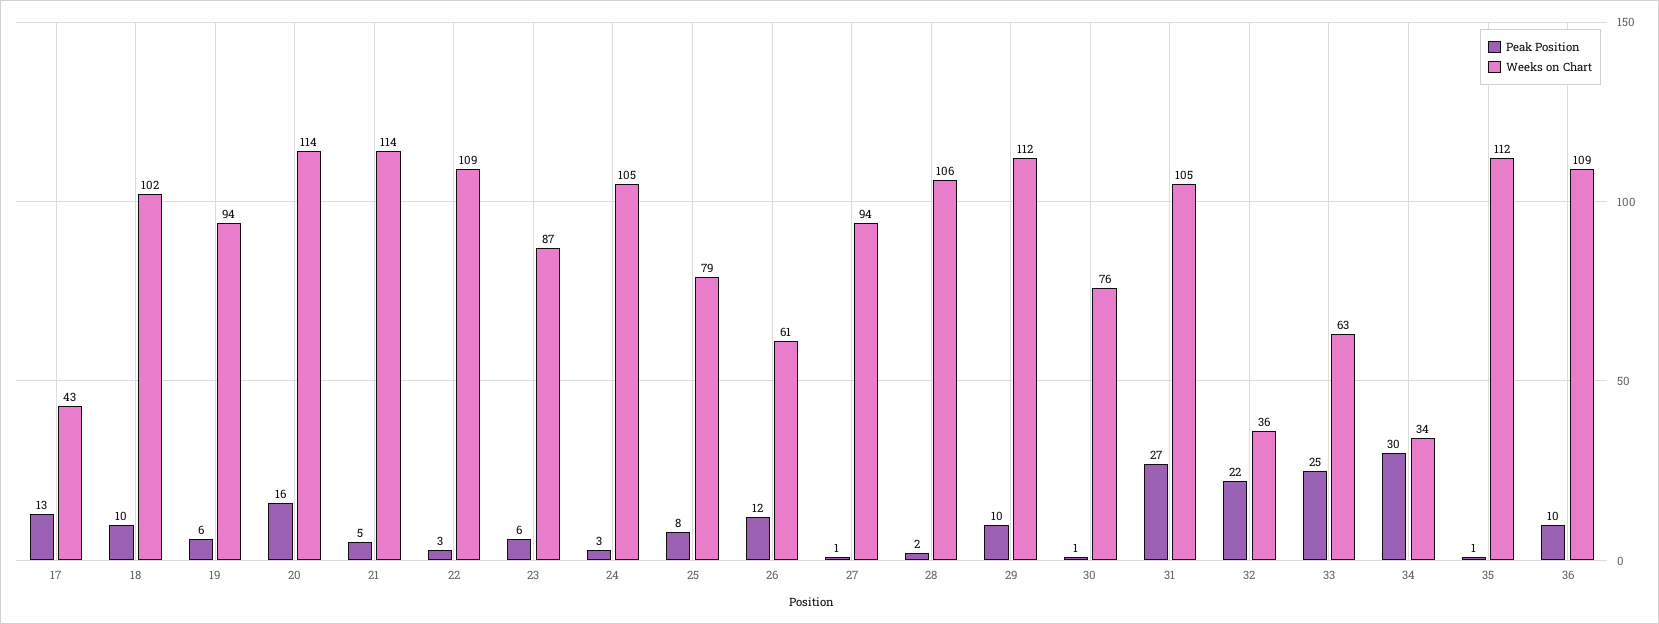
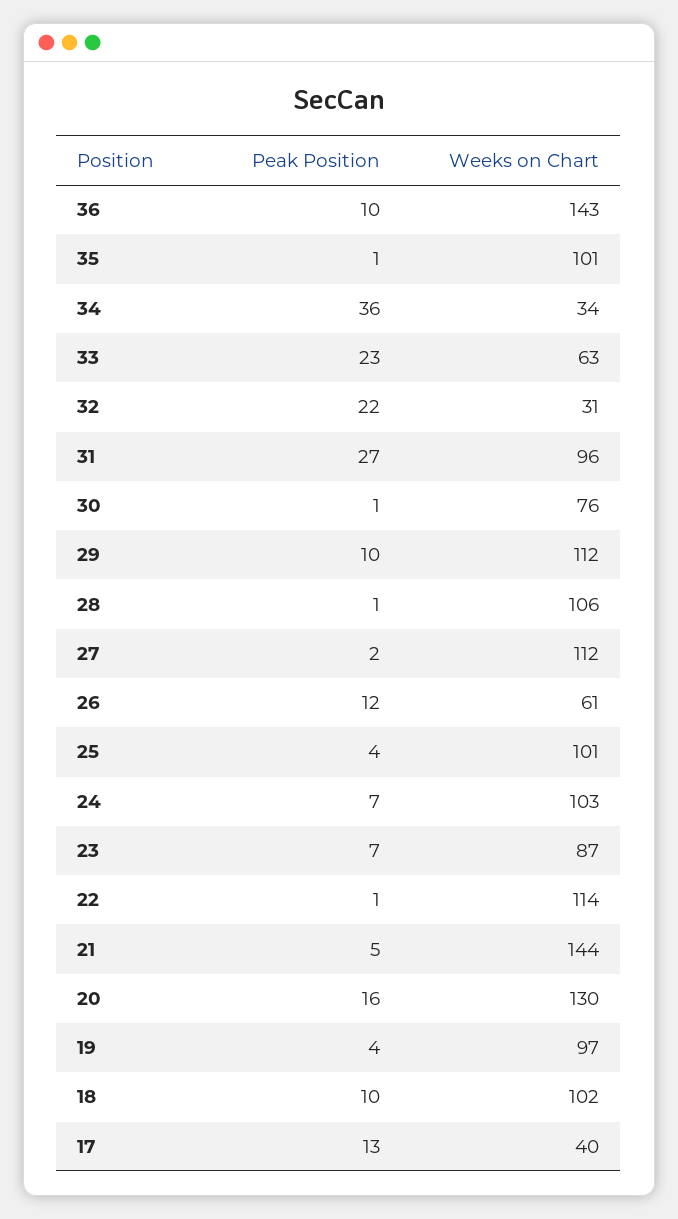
  {
    "Peak Position": {
      "17": 13,
      "18": 10,
-     "19": 6,
+     "19": 4,
      "20": 16,
      "21": 5,
-     "22": 3,
+     "22": 1,
-     "23": 6,
+     "23": 7,
-     "24": 3,
+     "24": 7,
-     "25": 8,
+     "25": 4,
      "26": 12,
-     "27": 1,
+     "27": 2,
-     "28": 2,
+     "28": 1,
      "29": 10,
      "30": 1,
      "31": 27,
      "32": 22,
-     "33": 25,
+     "33": 23,
-     "34": 30,
+     "34": 36,
      "35": 1,
      "36": 10
    },
    "Weeks on Chart": {
-     "17": 43,
+     "17": 40,
      "18": 102,
-     "19": 94,
+     "19": 97,
-     "20": 114,
+     "20": 130,
-     "21": 114,
+     "21": 144,
-     "22": 109,
+     "22": 114,
      "23": 87,
-     "24": 105,
+     "24": 103,
-     "25": 79,
+     "25": 101,
      "26": 61,
-     "27": 94,
+     "27": 112,
      "28": 106,
      "29": 112,
      "30": 76,
-     "31": 105,
+     "31": 96,
-     "32": 36,
+     "32": 31,
      "33": 63,
      "34": 34,
-     "35": 112,
+     "35": 101,
-     "36": 109
+     "36": 143
    }
  }

